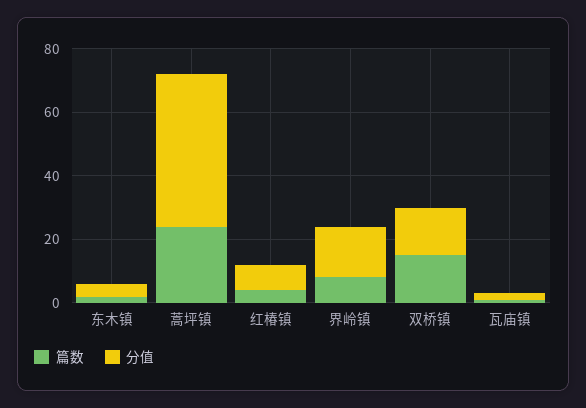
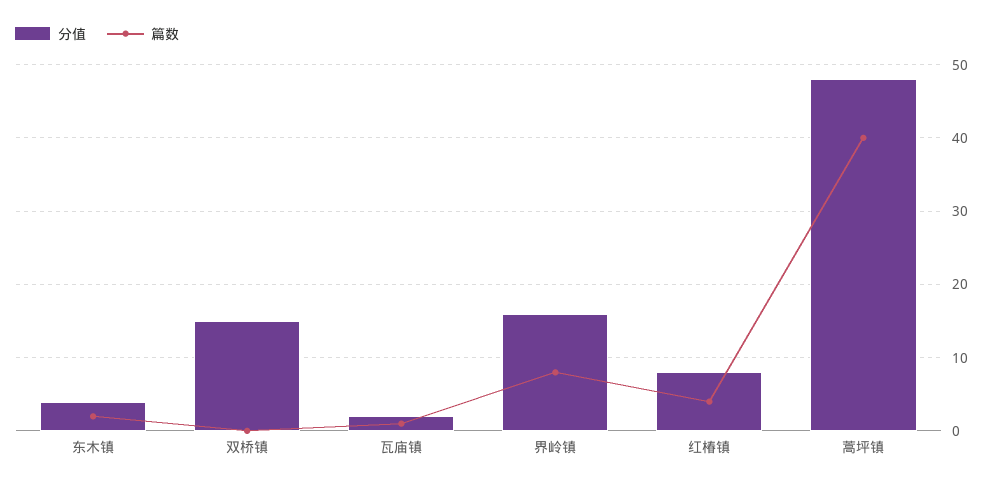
  {
    "篇数": {
      "东木镇": 2,
-     "蒿坪镇": 25,
+     "蒿坪镇": 40,
      "红椿镇": 4,
      "界岭镇": 8,
-     "双桥镇": 15,
+     "双桥镇": 0,
      "瓦庙镇": 1
    },
    "分值": {
      "东木镇": 4,
      "蒿坪镇": 48,
      "红椿镇": 8,
      "界岭镇": 16,
      "双桥镇": 15,
      "瓦庙镇": 2
    }
  }

